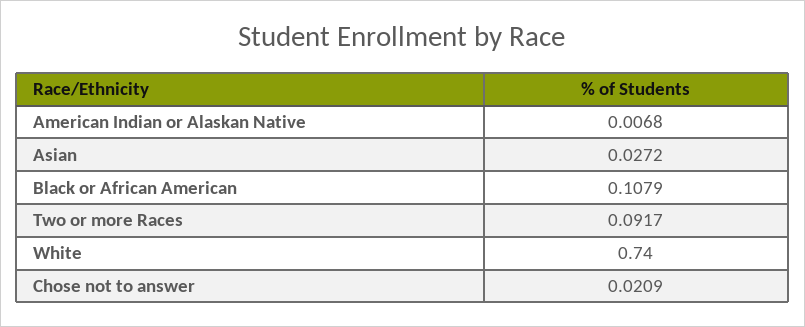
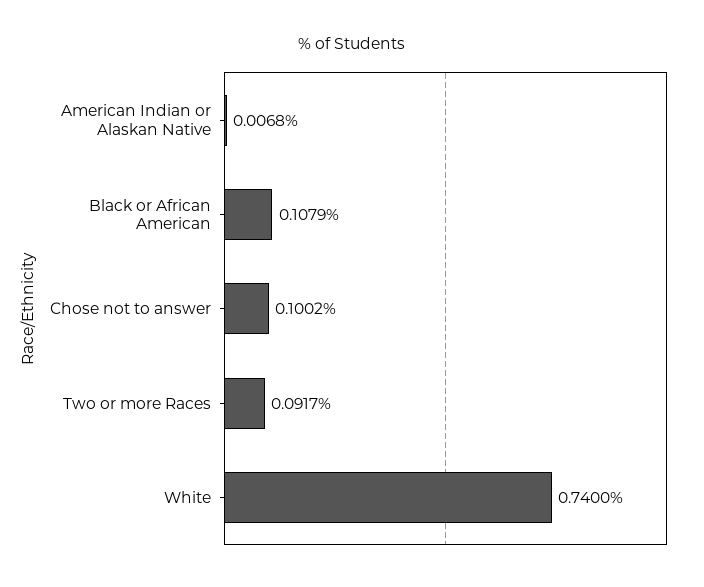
  {
    "American Indian or Alaskan Native": 0.0068,
-   "Asian": 0.0272,
    "Black or African American": 0.1079,
    "Two or more Races": 0.0917,
    "White": 0.74,
-   "Chose not to answer": 0.0209
+   "Chose not to answer": 0.1002
  }

